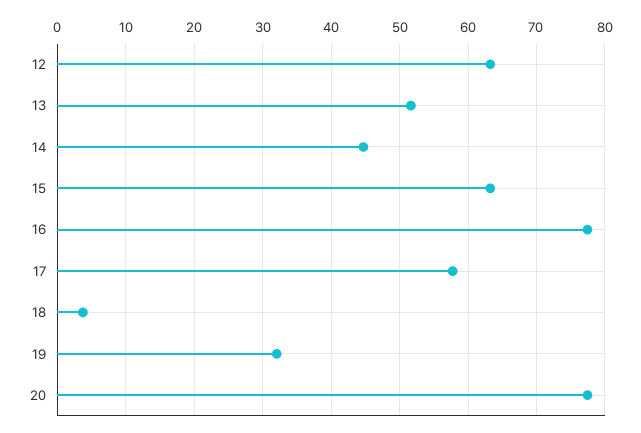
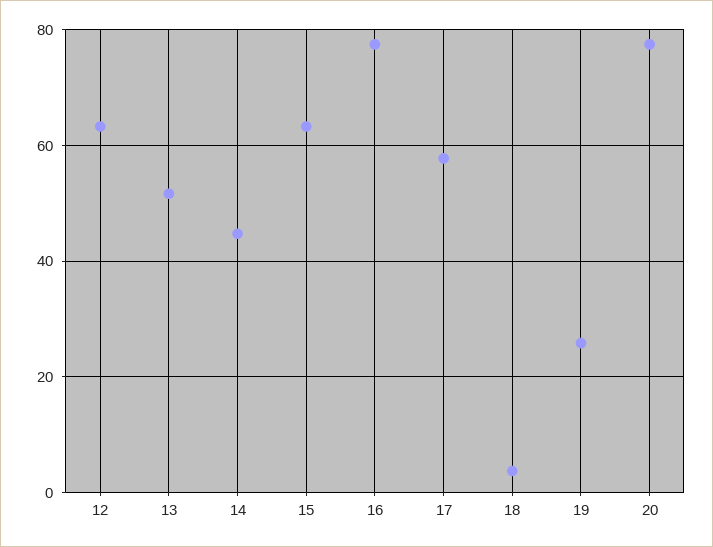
  {
    "12": 63,
    "13": 52,
    "14": 45,
    "15": 63,
    "16": 77,
    "17": 58,
    "18": 4,
-   "19": 32,
+   "19": 26,
    "20": 77
  }

